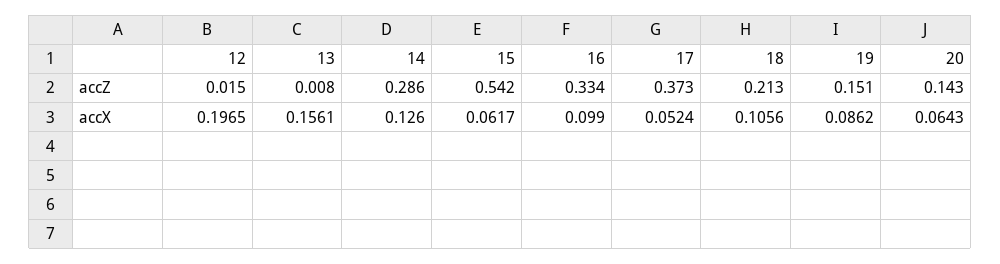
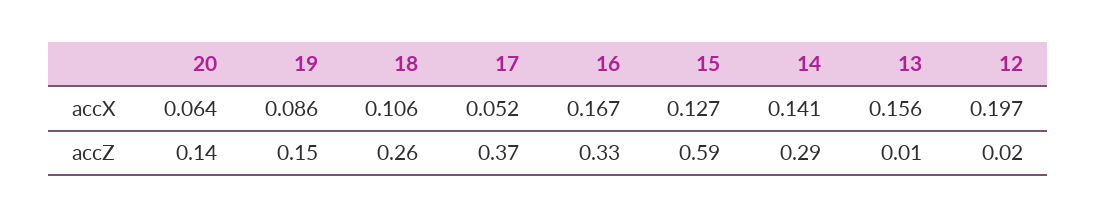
  {
    "12": {
      "accZ": 0.015,
      "accX": 0.1965
    },
    "13": {
      "accZ": 0.008,
      "accX": 0.1561
    },
    "14": {
      "accZ": 0.286,
-     "accX": 0.126
+     "accX": 0.141
    },
    "15": {
-     "accZ": 0.542,
+     "accZ": 0.59,
-     "accX": 0.0617
+     "accX": 0.127
    },
    "16": {
      "accZ": 0.334,
-     "accX": 0.099
+     "accX": 0.167
    },
    "17": {
      "accZ": 0.373,
      "accX": 0.0524
    },
    "18": {
-     "accZ": 0.213,
+     "accZ": 0.26,
      "accX": 0.1056
    },
    "19": {
      "accZ": 0.151,
      "accX": 0.0862
    },
    "20": {
      "accZ": 0.143,
      "accX": 0.0643
    }
  }

